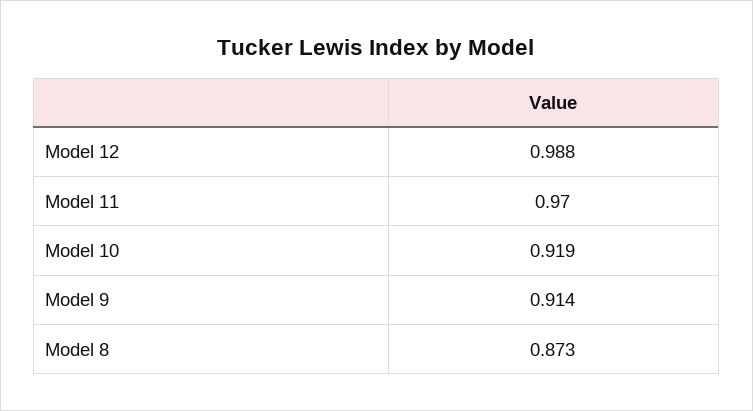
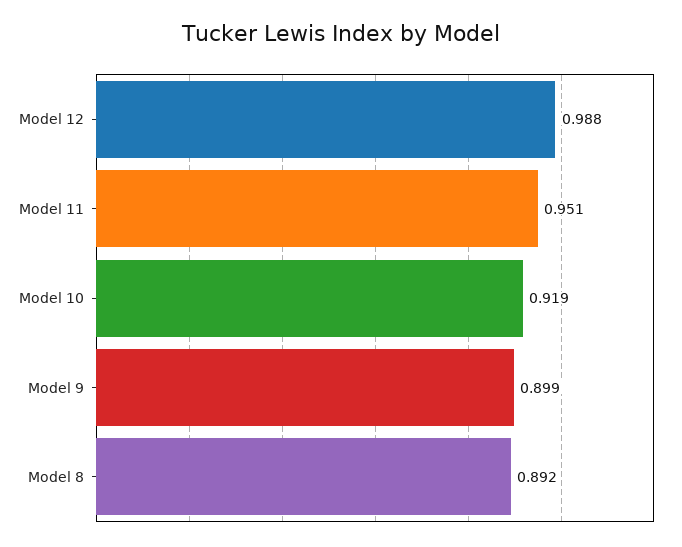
  {
    "Model 12": 0.988,
-   "Model 11": 0.97,
+   "Model 11": 0.951,
    "Model 10": 0.919,
-   "Model 9": 0.914,
+   "Model 9": 0.899,
-   "Model 8": 0.873
+   "Model 8": 0.892
  }

